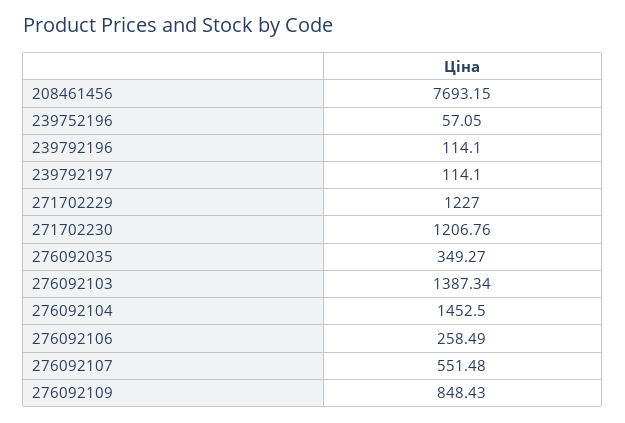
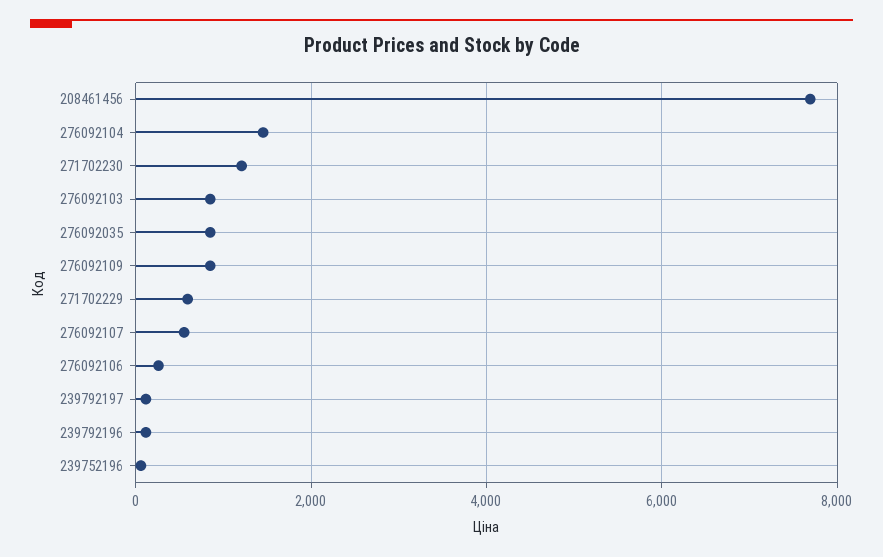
  {
    "208461456": 7693.15,
    "239752196": 57.05,
    "239792196": 114.1,
    "239792197": 114.1,
-   "271702229": 1227,
+   "271702229": 600,
    "271702230": 1206.76,
-   "276092035": 349.27,
+   "276092035": 800,
-   "276092103": 1387.34,
+   "276092103": 800,
    "276092104": 1452.5,
    "276092106": 258.49,
    "276092107": 551.48,
    "276092109": 848.43
  }

